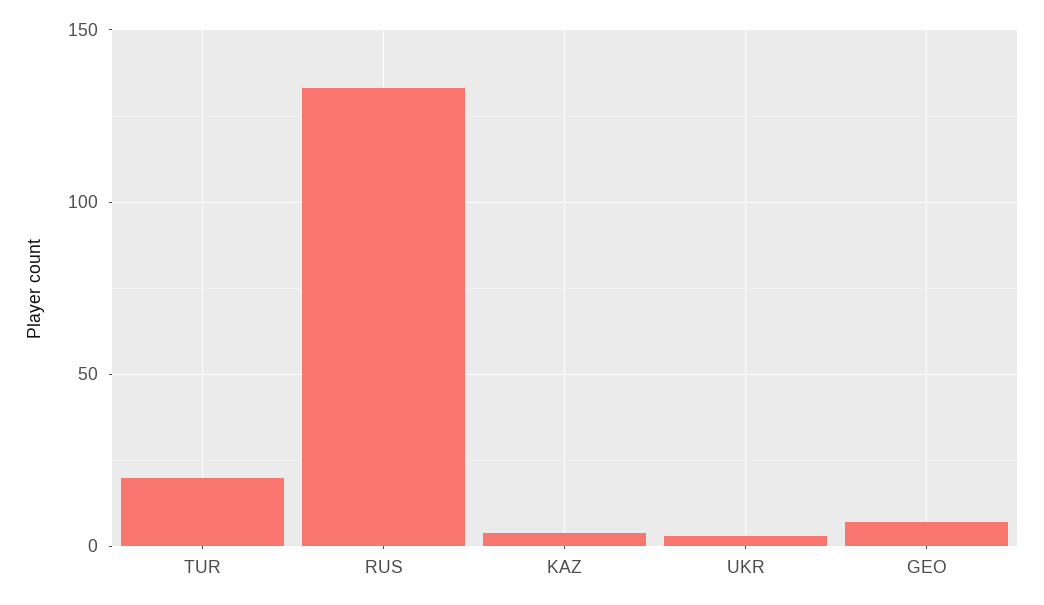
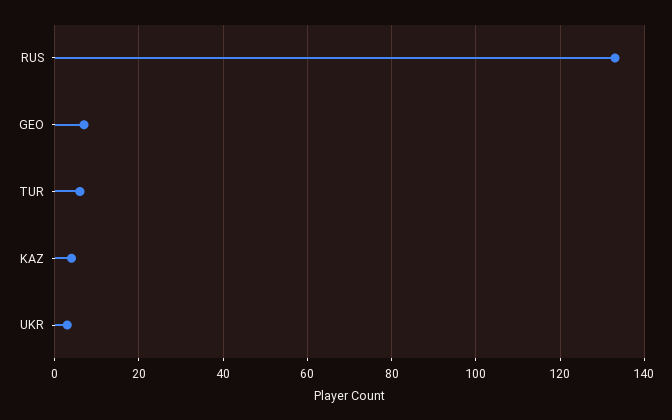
  {
-   "TUR": 20,
+   "TUR": 5,
    "RUS": 135,
    "KAZ": 5,
    "UKR": 5,
    "GEO": 5
  }

